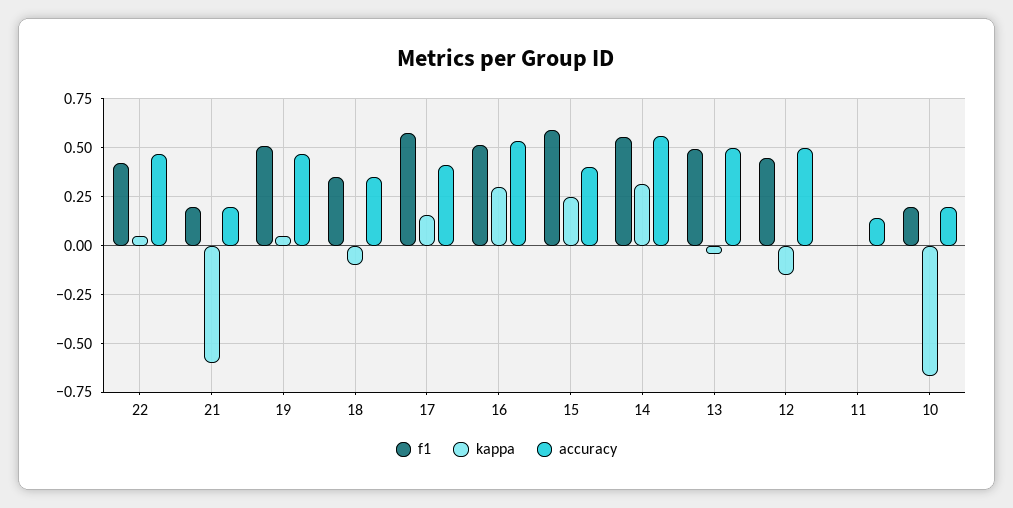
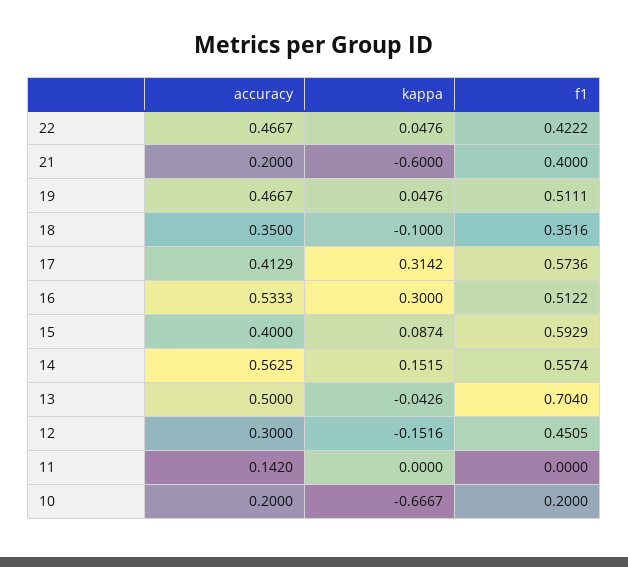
  {
    "f1": {
      "22": 0.4222,
-     "21": 0.2,
+     "21": 0.4,
      "19": 0.5111,
      "18": 0.3516,
      "17": 0.5736,
      "16": 0.5122,
      "15": 0.5929,
      "14": 0.5574,
-     "13": 0.5,
+     "13": 0.704,
      "12": 0.4505,
      "11": 0,
      "10": 0.2
    },
    "kappa": {
      "22": 0.0476,
      "21": -0.6,
      "19": 0.0476,
      "18": -0.1,
-     "17": 0.15,
+     "17": 0.3142,
      "16": 0.3,
-     "15": 0.25,
+     "15": 0.0874,
-     "14": 0.3,
+     "14": 0.1515,
      "13": -0.0426,
      "12": -0.1516,
      "11": 0,
      "10": -0.6667
    },
    "accuracy": {
      "22": 0.4667,
      "21": 0.2,
      "19": 0.4667,
      "18": 0.35,
      "17": 0.4129,
      "16": 0.5333,
      "15": 0.4,
      "14": 0.5625,
      "13": 0.5,
-     "12": 0.5,
+     "12": 0.3,
      "11": 0.142,
      "10": 0.2
    }
  }

